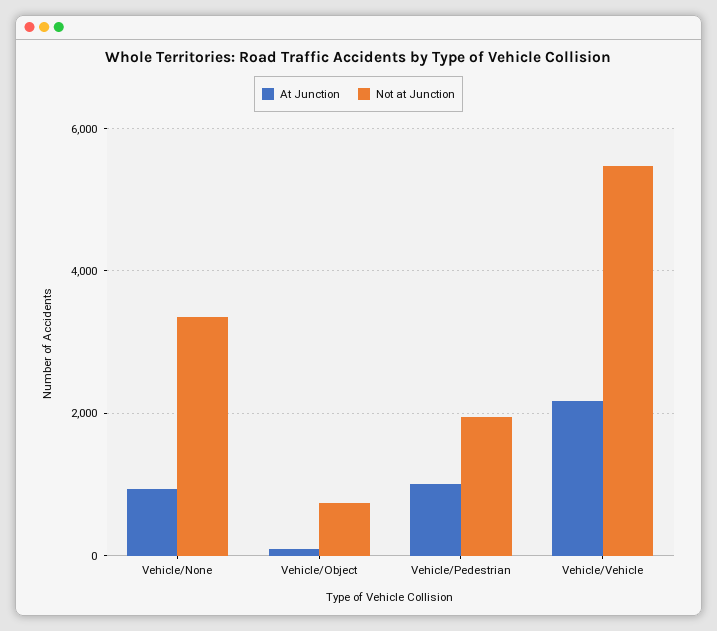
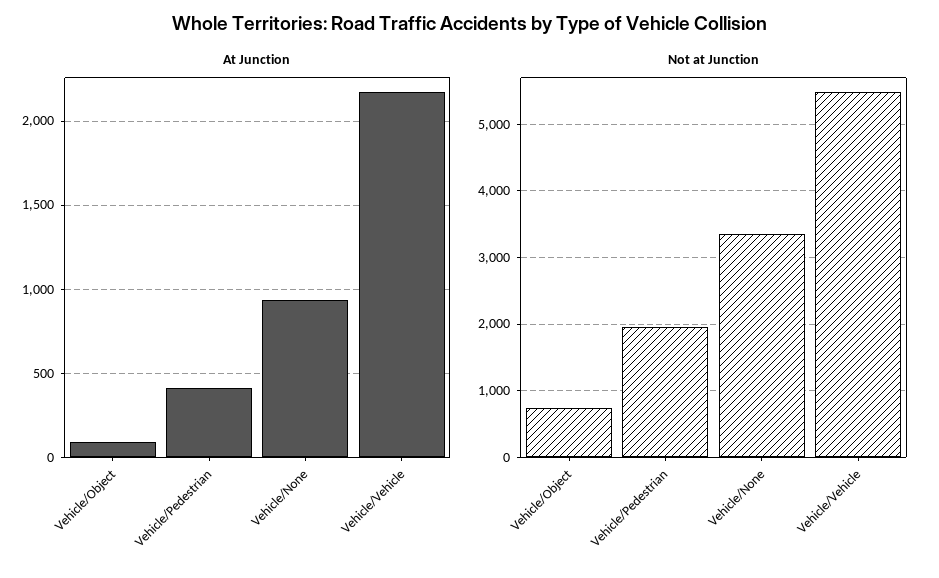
  {
    "At Junction": {
      "Vehicle/None": 950,
      "Vehicle/Object": 100,
-     "Vehicle/Pedestrian": 1000,
+     "Vehicle/Pedestrian": 400,
      "Vehicle/Vehicle": 2150
    },
    "Not at Junction": {
      "Vehicle/None": 3400,
      "Vehicle/Object": 700,
      "Vehicle/Pedestrian": 2000,
      "Vehicle/Vehicle": 5500
    }
  }

